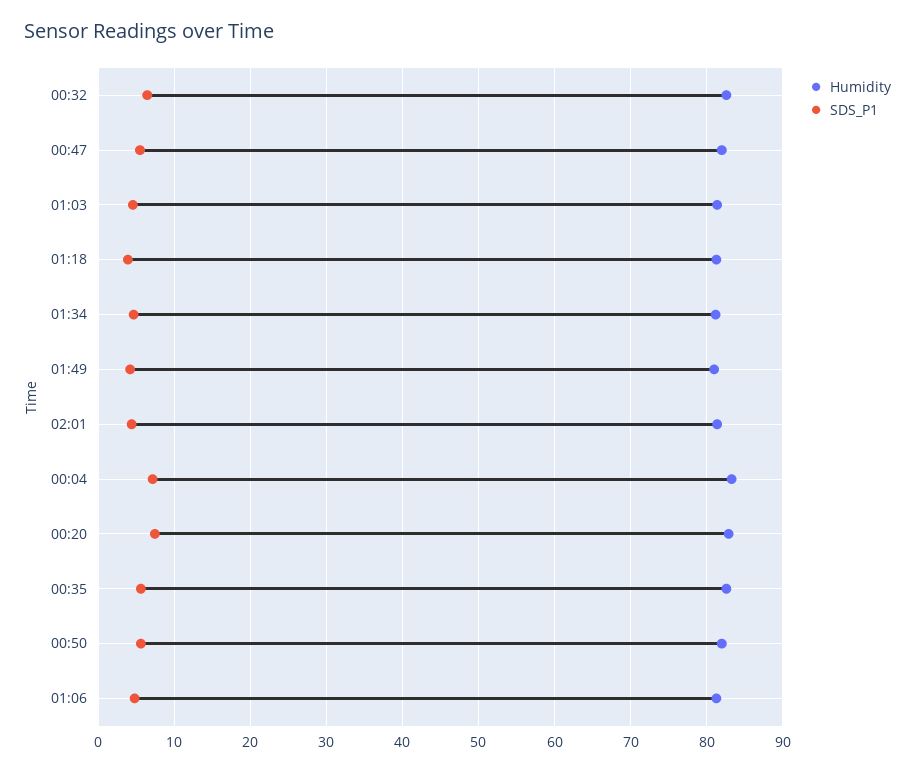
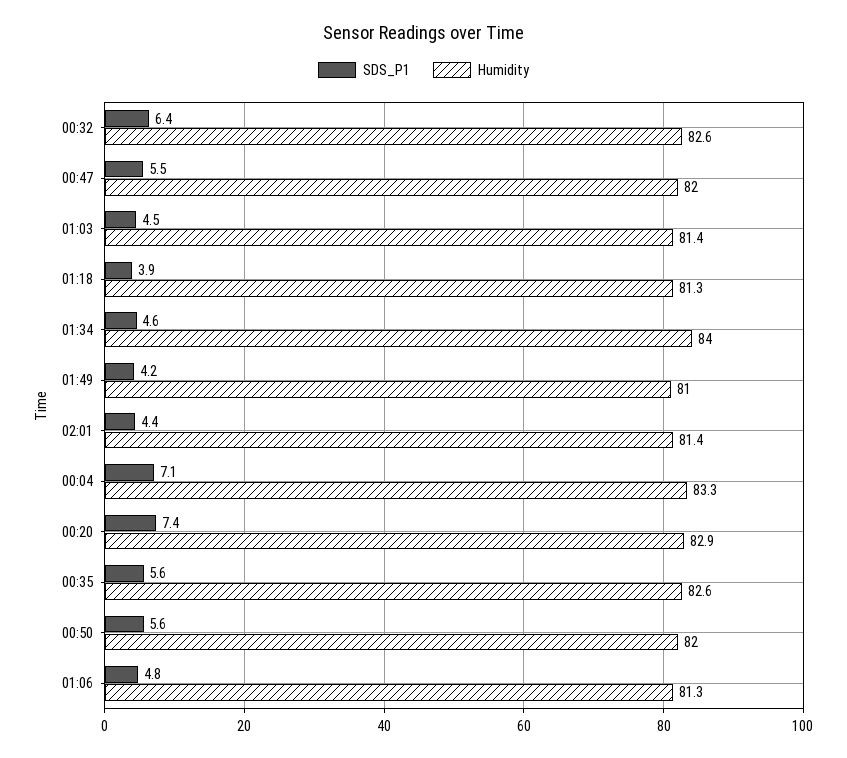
  {
    "Humidity": {
      "00:32": 82.6,
      "00:47": 82,
      "01:03": 81.4,
      "01:18": 81.3,
-     "01:34": 81,
+     "01:34": 84,
      "01:49": 81,
      "02:01": 81.4,
      "00:04": 83.3,
      "00:20": 82.9,
      "00:35": 82.6,
      "00:50": 82,
      "01:06": 81.3
    },
    "SDS_P1": {
      "00:32": 6.4,
      "00:47": 5.5,
      "01:03": 4.5,
      "01:18": 3.9,
      "01:34": 4.6,
      "01:49": 4.2,
      "02:01": 4.4,
      "00:04": 7.1,
      "00:20": 7.4,
      "00:35": 5.6,
      "00:50": 5.6,
      "01:06": 4.8
    }
  }

